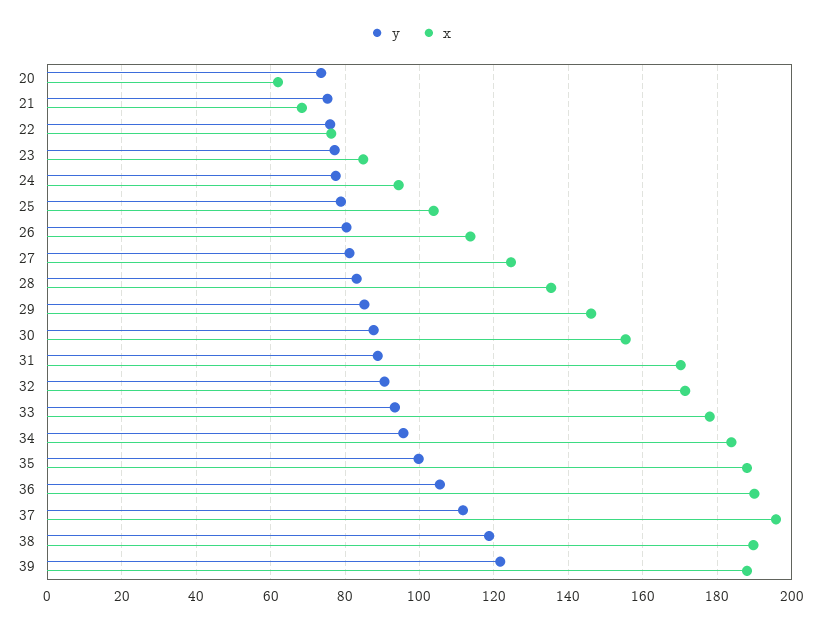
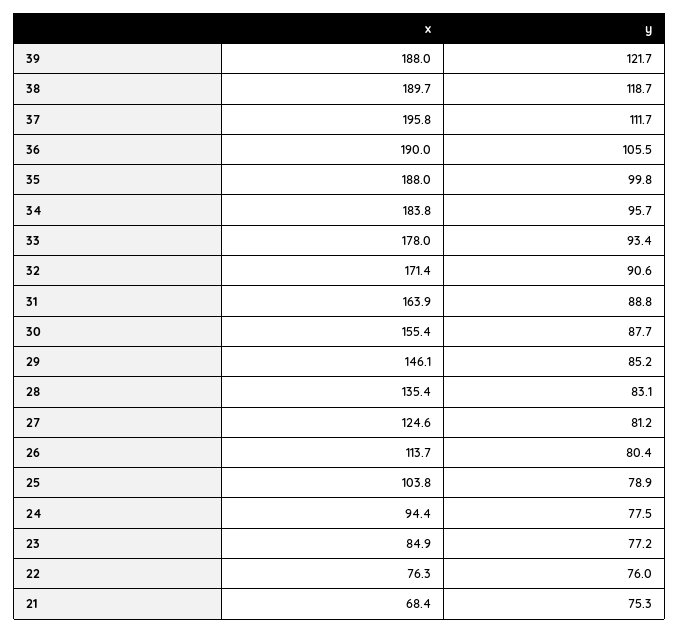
  {
    "y": {
-     "20": 74,
      "21": 75.3,
      "22": 76,
      "23": 77.2,
      "24": 77.5,
      "25": 78.9,
      "26": 80.4,
      "27": 81.2,
      "28": 83.1,
      "29": 85.2,
      "30": 87.7,
      "31": 88.8,
      "32": 90.6,
      "33": 93.4,
      "34": 95.7,
      "35": 99.8,
      "36": 105.5,
      "37": 111.7,
      "38": 118.7,
      "39": 121.7
    },
    "x": {
-     "20": 62,
      "21": 68.4,
      "22": 76.3,
      "23": 84.9,
      "24": 94.4,
      "25": 103.8,
      "26": 113.7,
      "27": 124.6,
      "28": 135.4,
      "29": 146.1,
      "30": 155.4,
-     "31": 170,
+     "31": 163.9,
      "32": 171.4,
      "33": 178,
      "34": 183.8,
      "35": 188,
      "36": 190,
      "37": 195.8,
      "38": 189.7,
      "39": 188
    }
  }

